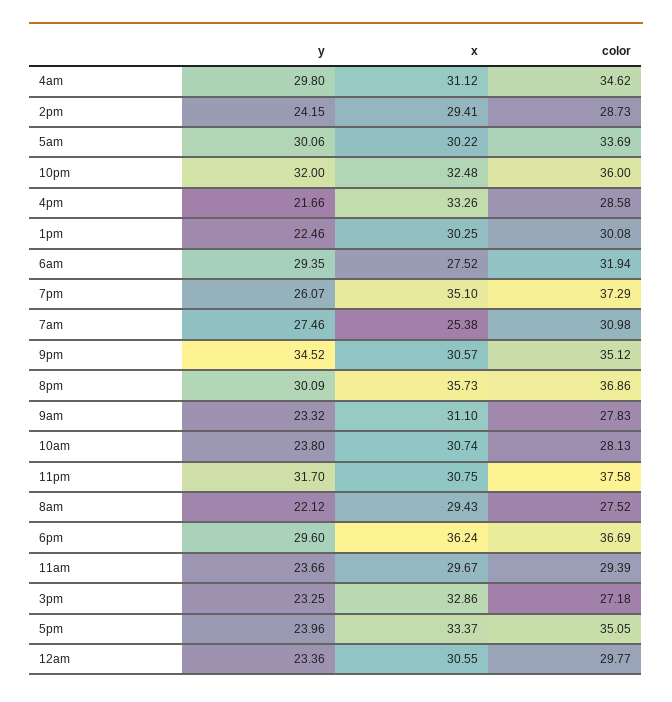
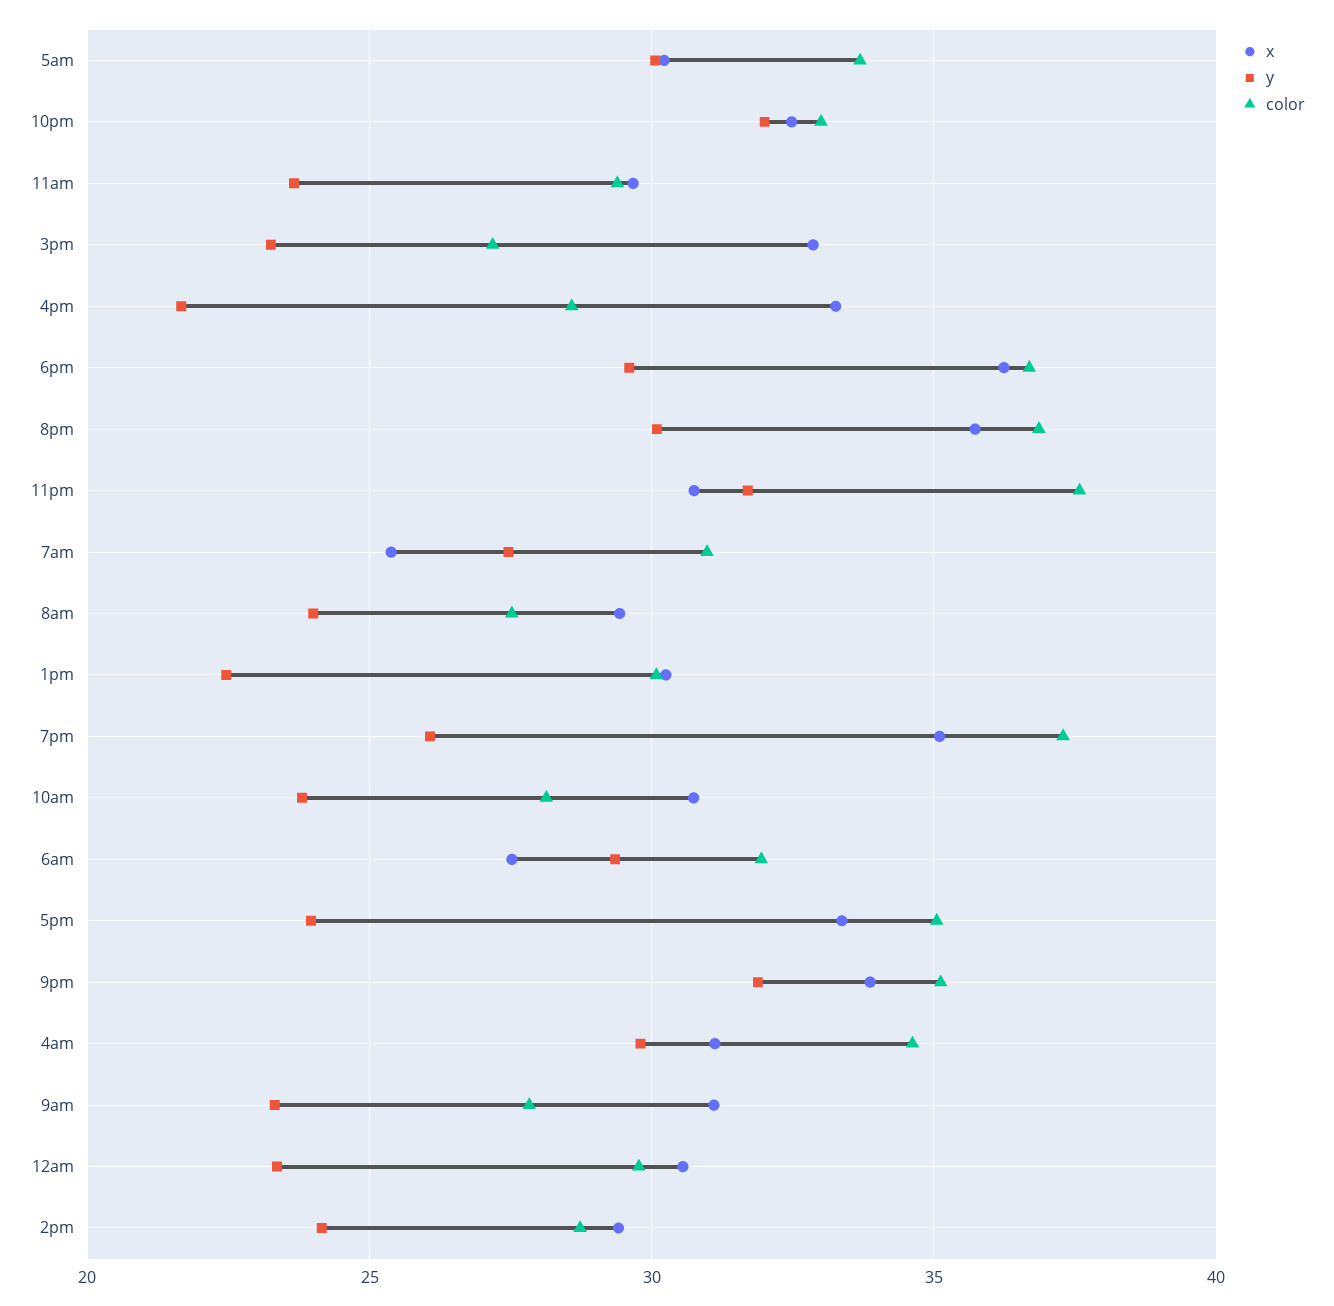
  {
    "y": {
      "4am": 29.8,
      "2pm": 24.15,
      "5am": 30.06,
      "10pm": 32,
      "4pm": 21.66,
      "1pm": 22.46,
      "6am": 29.35,
      "7pm": 26.07,
      "7am": 27.46,
-     "9pm": 34.52,
+     "9pm": 32,
      "8pm": 30.09,
      "9am": 23.32,
      "10am": 23.8,
      "11pm": 31.7,
-     "8am": 22.12,
+     "8am": 24,
      "6pm": 29.6,
      "11am": 23.66,
      "3pm": 23.25,
      "5pm": 23.96,
      "12am": 23.36
    },
    "x": {
      "4am": 31.12,
      "2pm": 29.41,
      "5am": 30.22,
      "10pm": 32.48,
      "4pm": 33.26,
      "1pm": 30.25,
      "6am": 27.52,
      "7pm": 35.1,
      "7am": 25.38,
-     "9pm": 30.57,
+     "9pm": 34,
      "8pm": 35.73,
      "9am": 31.1,
      "10am": 30.74,
      "11pm": 30.75,
      "8am": 29.43,
      "6pm": 36.24,
      "11am": 29.67,
      "3pm": 32.86,
      "5pm": 33.37,
      "12am": 30.55
    },
    "color": {
      "4am": 34.62,
      "2pm": 28.73,
      "5am": 33.69,
-     "10pm": 36,
+     "10pm": 33,
      "4pm": 28.58,
      "1pm": 30.08,
      "6am": 31.94,
      "7pm": 37.29,
      "7am": 30.98,
      "9pm": 35.12,
      "8pm": 36.86,
      "9am": 27.83,
      "10am": 28.13,
      "11pm": 37.58,
      "8am": 27.52,
      "6pm": 36.69,
      "11am": 29.39,
      "3pm": 27.18,
      "5pm": 35.05,
      "12am": 29.77
    }
  }

